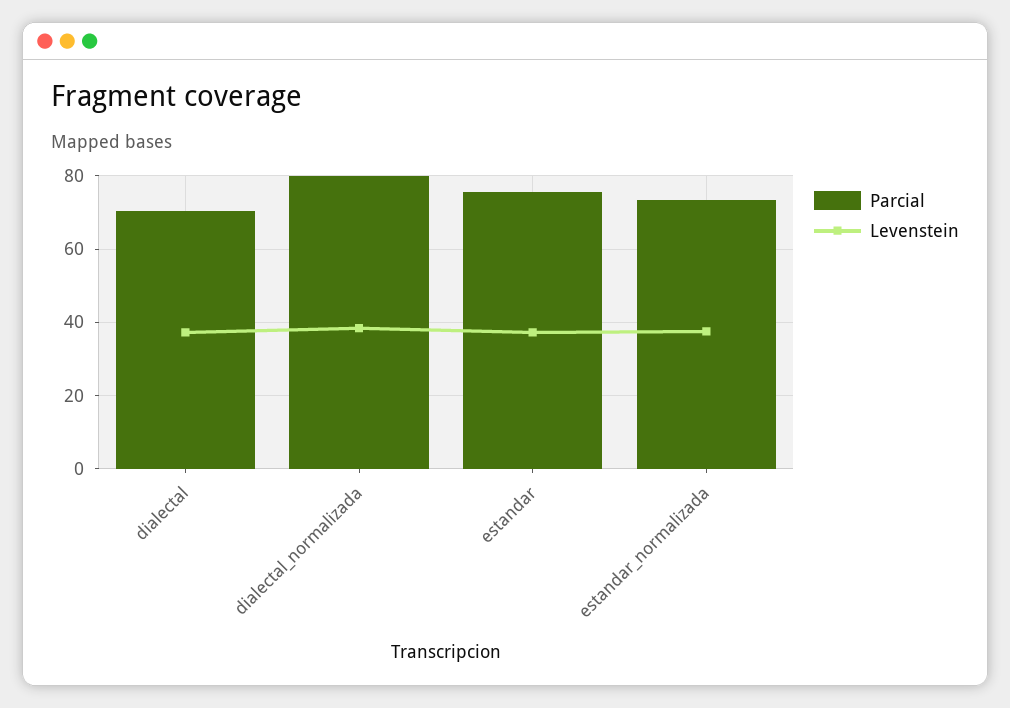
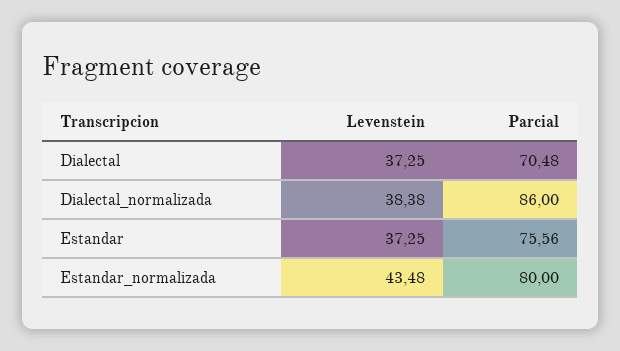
  {
    "Parcial": {
      "dialectal": 70.48,
-     "dialectal_normalizada": 80,
+     "dialectal_normalizada": 86,
      "estandar": 75.56,
-     "estandar_normalizada": 74
+     "estandar_normalizada": 80
    },
    "Levenstein": {
      "dialectal": 37.25,
      "dialectal_normalizada": 38.38,
      "estandar": 37.25,
-     "estandar_normalizada": 38
+     "estandar_normalizada": 43.48
    }
  }

